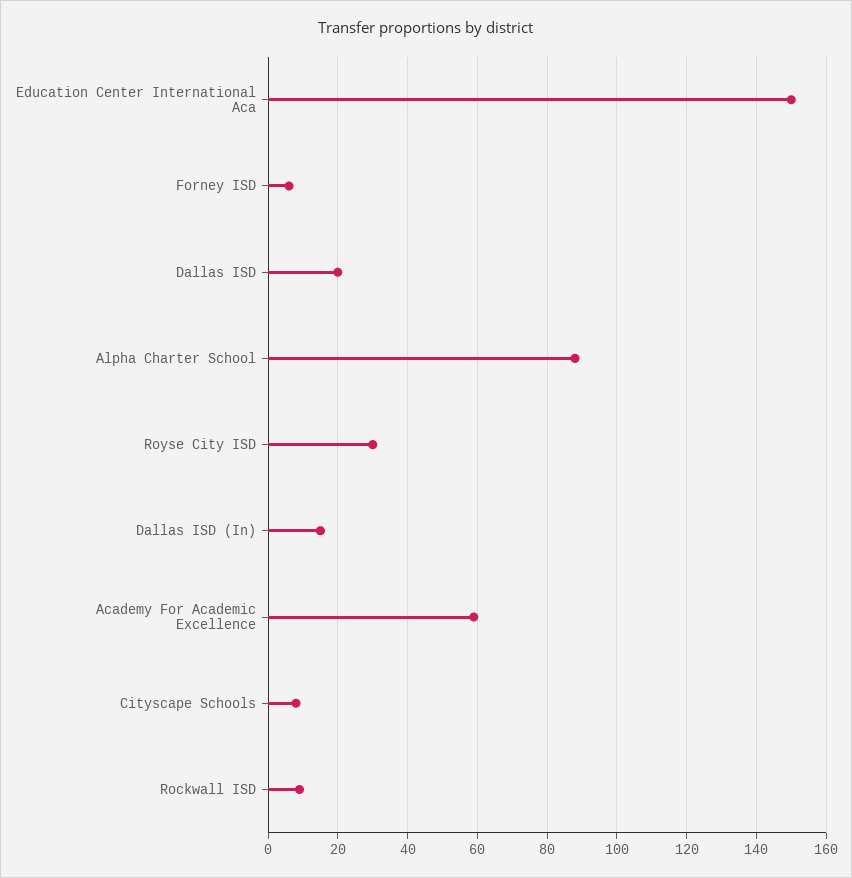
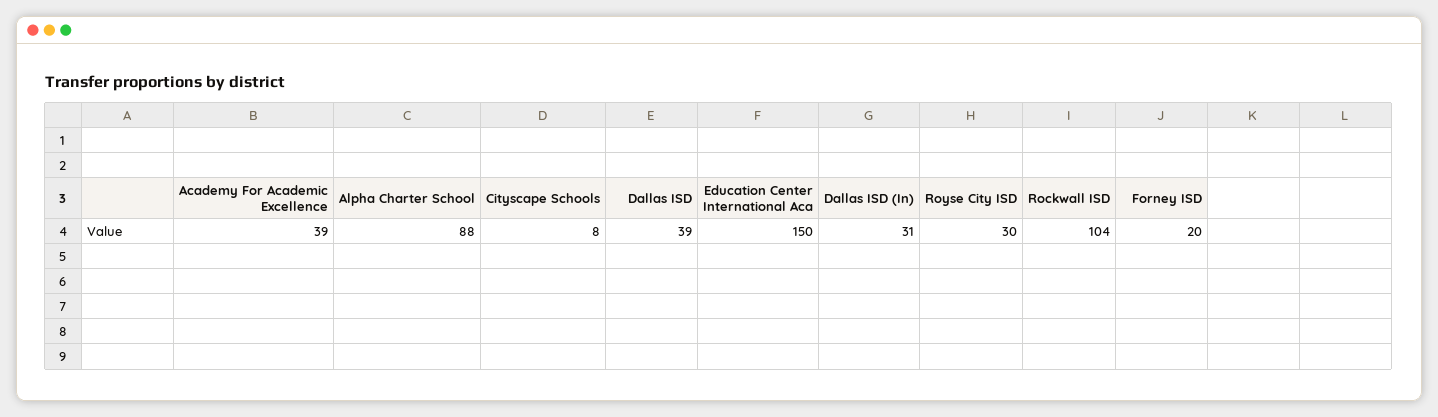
  {
    "Education Center International Aca": 150,
-   "Forney ISD": 5,
+   "Forney ISD": 20,
-   "Dallas ISD": 20,
+   "Dallas ISD": 39,
    "Alpha Charter School": 88,
    "Royse City ISD": 30,
-   "Dallas ISD (In)": 15,
+   "Dallas ISD (In)": 31,
-   "Academy For Academic Excellence": 60,
+   "Academy For Academic Excellence": 39,
    "Cityscape Schools": 8,
-   "Rockwall ISD": 10
+   "Rockwall ISD": 104
  }

